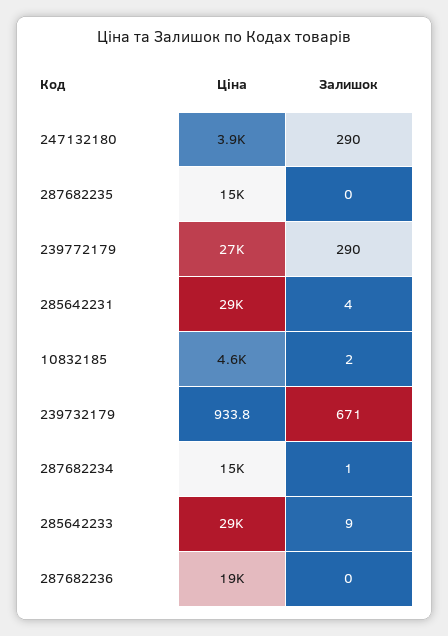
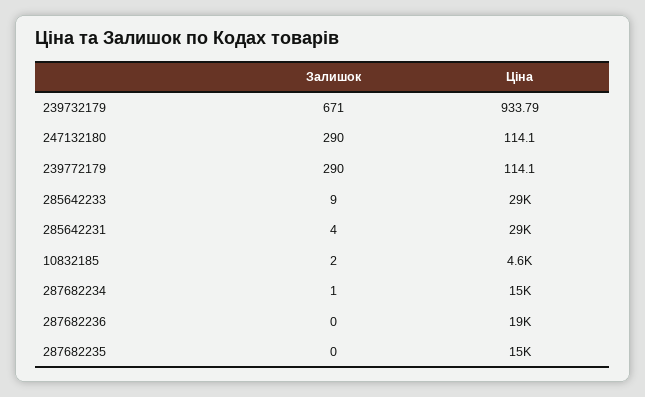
  {
    "Ціна": {
-     "247132180": 3900,
+     "247132180": 114.1,
      "287682235": 15000,
-     "239772179": 27000,
+     "239772179": 114.1,
      "285642231": 29000,
      "10832185": 4600,
      "239732179": 933.79,
      "287682234": 15000,
      "285642233": 29000,
      "287682236": 19000
    },
    "Залишок": {
      "247132180": 290,
      "287682235": 0,
      "239772179": 290,
      "285642231": 4,
      "10832185": 2,
      "239732179": 671,
      "287682234": 1,
      "285642233": 9,
      "287682236": 0
    }
  }

